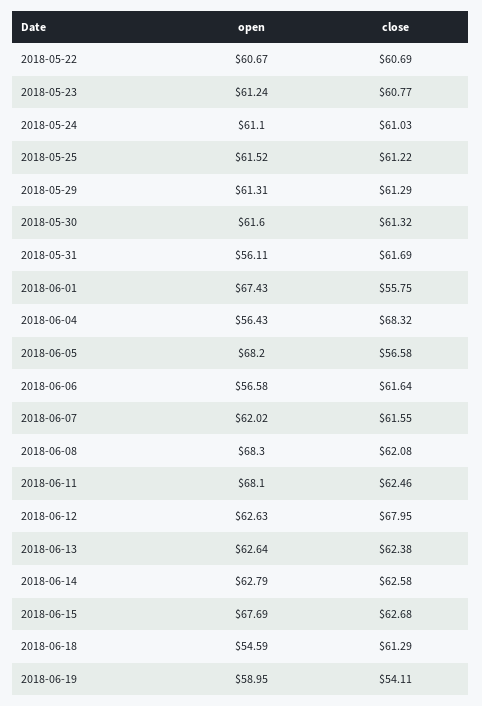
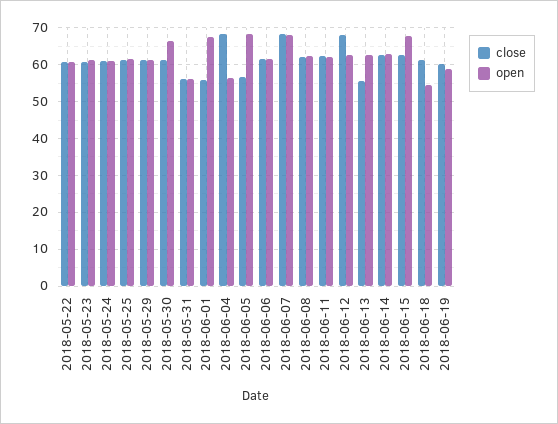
  {
    "open": {
      "2018-05-22": 60.67,
      "2018-05-23": 61.24,
      "2018-05-24": 61.1,
      "2018-05-25": 61.52,
      "2018-05-29": 61.31,
-     "2018-05-30": 61.6,
+     "2018-05-30": 66,
      "2018-05-31": 56.11,
      "2018-06-01": 67.43,
      "2018-06-04": 56.43,
      "2018-06-05": 68.2,
-     "2018-06-06": 56.58,
+     "2018-06-06": 62,
-     "2018-06-07": 62.02,
+     "2018-06-07": 68,
-     "2018-06-08": 68.3,
+     "2018-06-08": 62,
-     "2018-06-11": 68.1,
+     "2018-06-11": 62,
      "2018-06-12": 62.63,
      "2018-06-13": 62.64,
      "2018-06-14": 62.79,
      "2018-06-15": 67.69,
      "2018-06-18": 54.59,
      "2018-06-19": 58.95
    },
    "close": {
      "2018-05-22": 60.69,
      "2018-05-23": 60.77,
      "2018-05-24": 61.03,
      "2018-05-25": 61.22,
      "2018-05-29": 61.29,
      "2018-05-30": 61.32,
-     "2018-05-31": 61.69,
+     "2018-05-31": 56,
      "2018-06-01": 55.75,
      "2018-06-04": 68.32,
      "2018-06-05": 56.58,
      "2018-06-06": 61.64,
-     "2018-06-07": 61.55,
+     "2018-06-07": 68,
      "2018-06-08": 62.08,
      "2018-06-11": 62.46,
      "2018-06-12": 67.95,
-     "2018-06-13": 62.38,
+     "2018-06-13": 56,
      "2018-06-14": 62.58,
      "2018-06-15": 62.68,
      "2018-06-18": 61.29,
-     "2018-06-19": 54.11
+     "2018-06-19": 60
    }
  }

